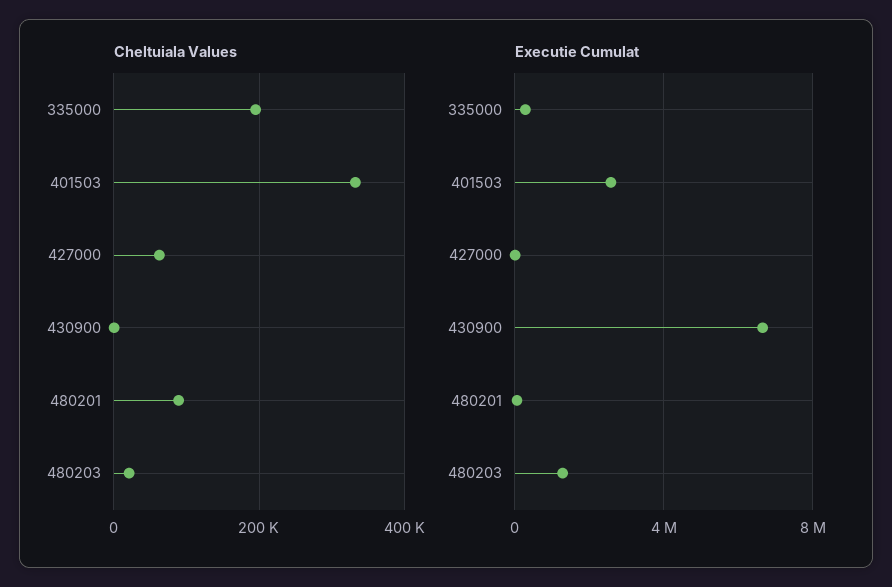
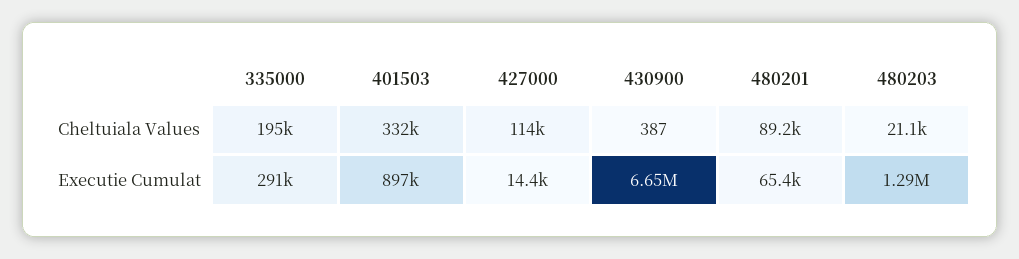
  {
    "Cheltuiala Values": {
      "335000": 195000,
      "401503": 332000,
-     "427000": 60000,
+     "427000": 114000,
      "430900": 387,
      "480201": 89200,
      "480203": 21100
    },
    "Executie Cumulat": {
      "335000": 291000,
-     "401503": 2500000,
+     "401503": 897000,
      "427000": 14400,
      "430900": 6650000,
      "480201": 65400,
      "480203": 1290000
    }
  }

